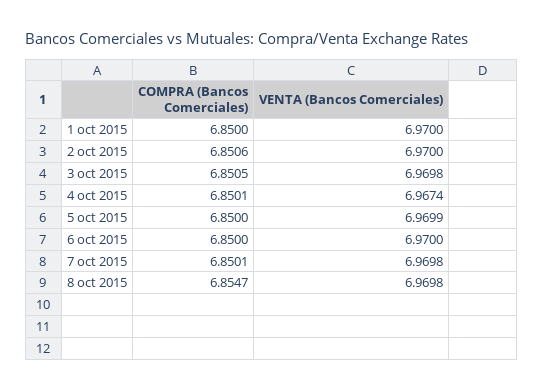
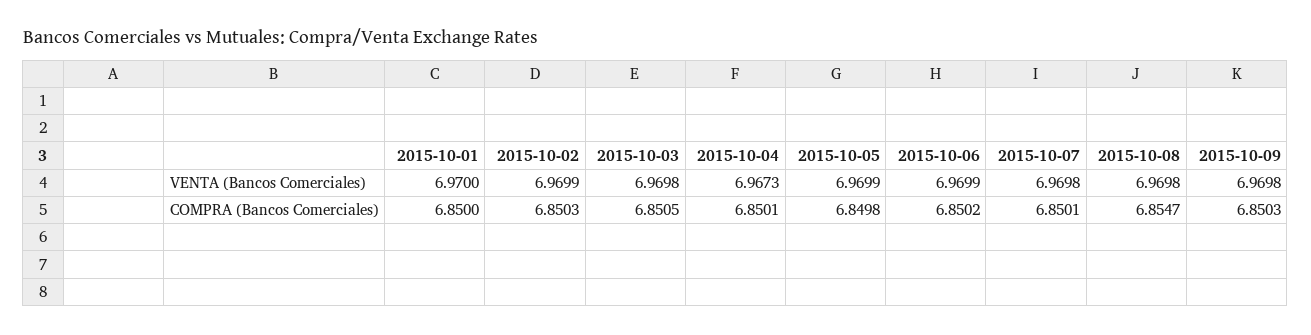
  {
    "COMPRA (Bancos Comerciales)": {
      "1 oct 2015": 6.85,
-     "2 oct 2015": 6.8506,
+     "2 oct 2015": 6.8503,
      "3 oct 2015": 6.8505,
      "4 oct 2015": 6.8501,
-     "5 oct 2015": 6.85,
+     "5 oct 2015": 6.8498,
-     "6 oct 2015": 6.85,
+     "6 oct 2015": 6.8502,
      "7 oct 2015": 6.8501,
-     "8 oct 2015": 6.8547
+     "8 oct 2015": 6.8547,
+     "2015-10-09": 6.8503
    },
    "VENTA (Bancos Comerciales)": {
      "1 oct 2015": 6.97,
-     "2 oct 2015": 6.97,
+     "2 oct 2015": 6.9699,
      "3 oct 2015": 6.9698,
-     "4 oct 2015": 6.9674,
+     "4 oct 2015": 6.9673,
      "5 oct 2015": 6.9699,
-     "6 oct 2015": 6.97,
+     "6 oct 2015": 6.9699,
      "7 oct 2015": 6.9698,
-     "8 oct 2015": 6.9698
+     "8 oct 2015": 6.9698,
+     "2015-10-09": 6.9698
    }
  }

